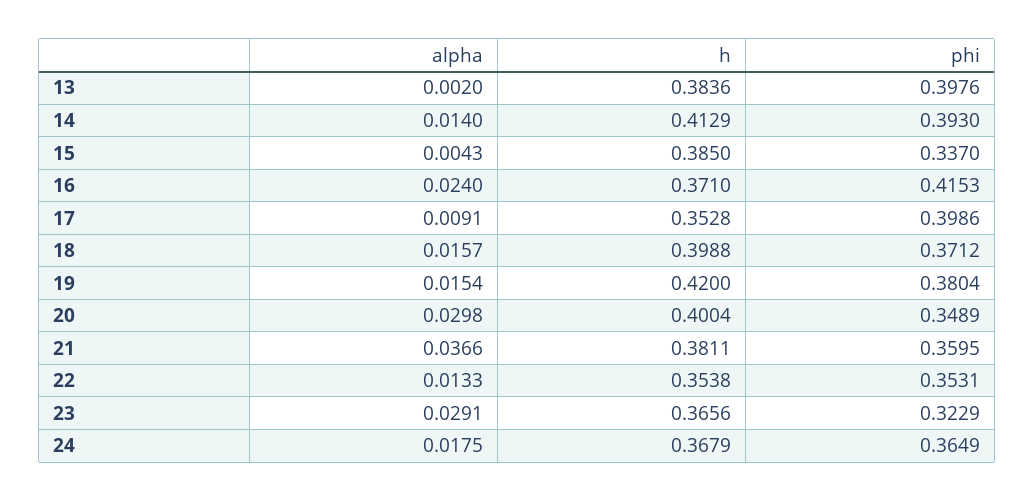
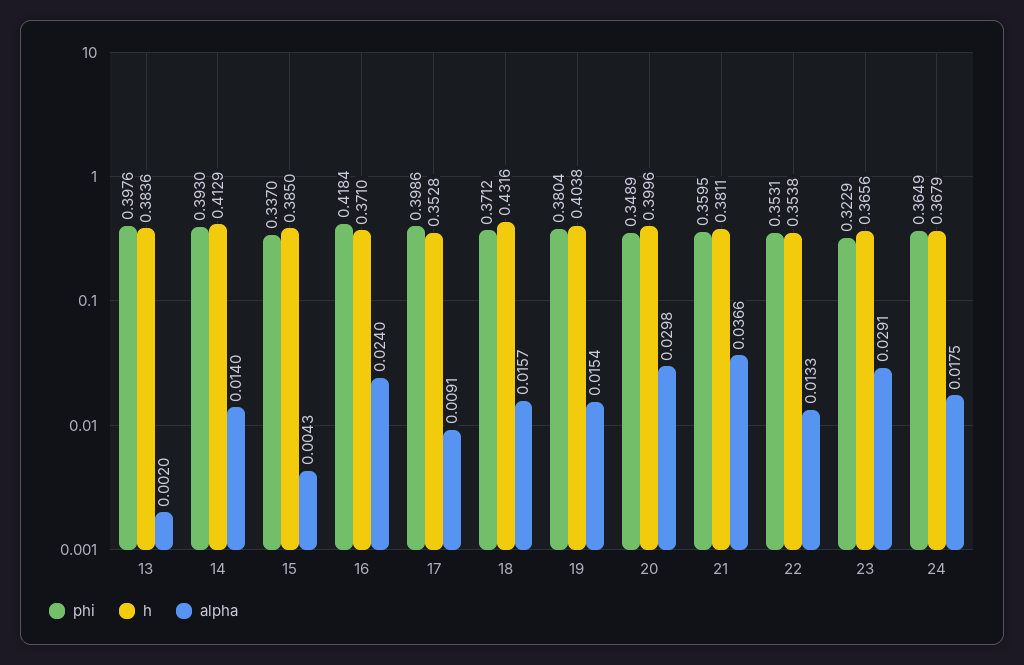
  {
    "alpha": {
      "13": 0.002,
      "14": 0.014,
      "15": 0.0043,
      "16": 0.024,
      "17": 0.0091,
      "18": 0.0157,
      "19": 0.0154,
      "20": 0.0298,
      "21": 0.0366,
      "22": 0.0133,
      "23": 0.0291,
      "24": 0.0175
    },
    "h": {
      "13": 0.3836,
      "14": 0.4129,
      "15": 0.385,
      "16": 0.371,
      "17": 0.3528,
-     "18": 0.3988,
+     "18": 0.4316,
-     "19": 0.42,
+     "19": 0.4038,
-     "20": 0.4004,
+     "20": 0.3996,
      "21": 0.3811,
      "22": 0.3538,
      "23": 0.3656,
      "24": 0.3679
    },
    "phi": {
      "13": 0.3976,
      "14": 0.393,
      "15": 0.337,
-     "16": 0.4153,
+     "16": 0.4184,
      "17": 0.3986,
      "18": 0.3712,
      "19": 0.3804,
      "20": 0.3489,
      "21": 0.3595,
      "22": 0.3531,
      "23": 0.3229,
      "24": 0.3649
    }
  }

